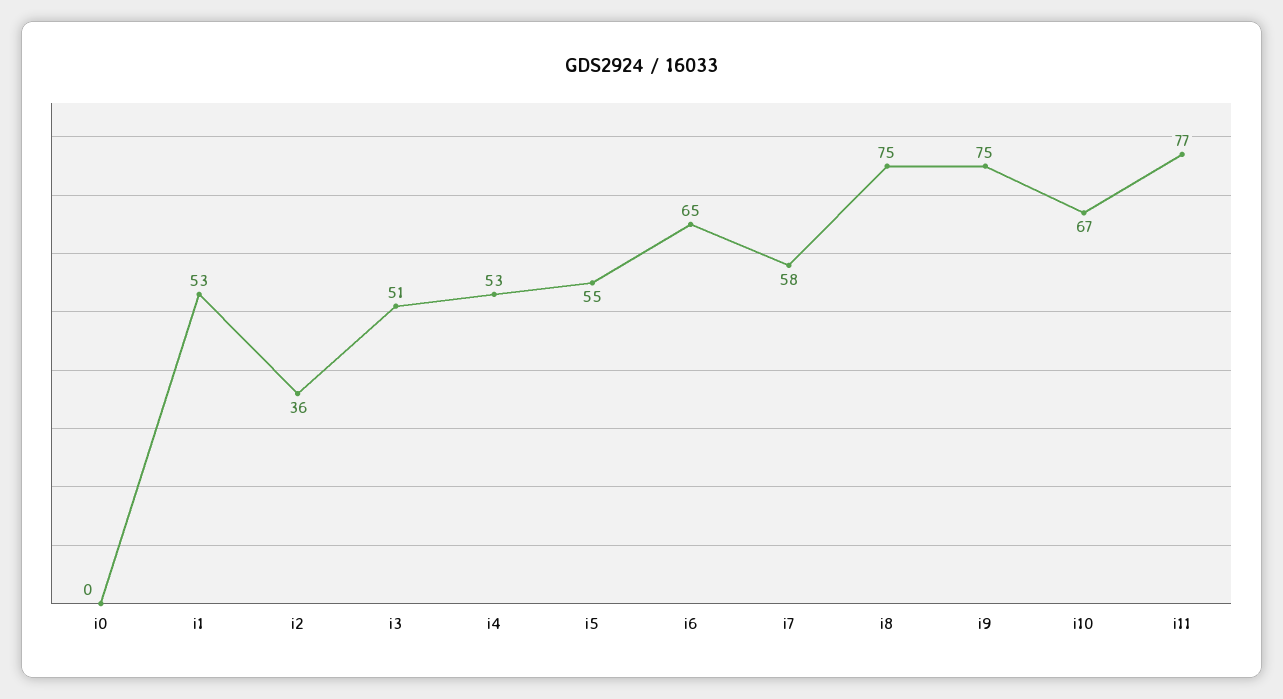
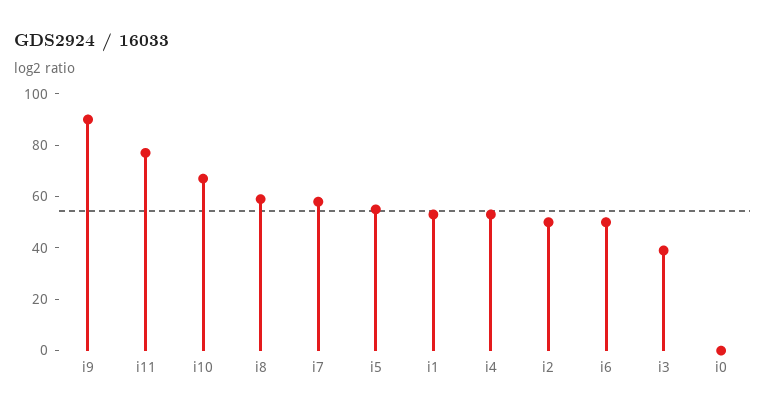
  {
    "i0": 0,
    "i1": 53,
-   "i2": 36,
+   "i2": 50,
-   "i3": 51,
+   "i3": 40,
    "i4": 53,
    "i5": 55,
-   "i6": 65,
+   "i6": 50,
    "i7": 58,
-   "i8": 75,
+   "i8": 60,
-   "i9": 75,
+   "i9": 90,
    "i10": 67,
    "i11": 77
  }

